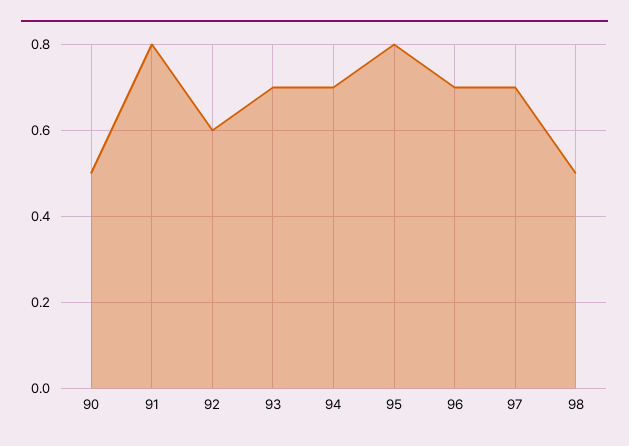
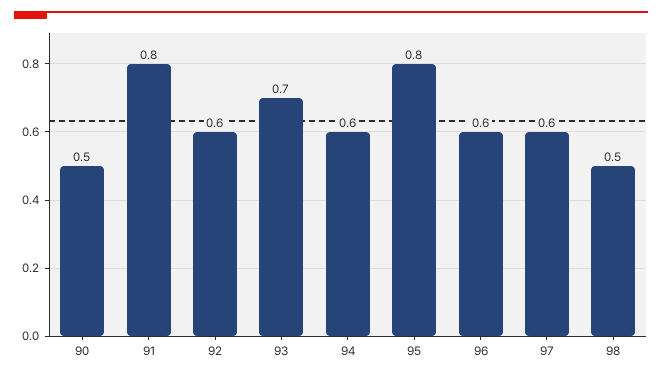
  {
    "90": 0.5,
    "91": 0.8,
    "92": 0.6,
    "93": 0.7,
-   "94": 0.7,
+   "94": 0.6,
    "95": 0.8,
-   "96": 0.7,
+   "96": 0.6,
-   "97": 0.7,
+   "97": 0.6,
    "98": 0.5
  }

